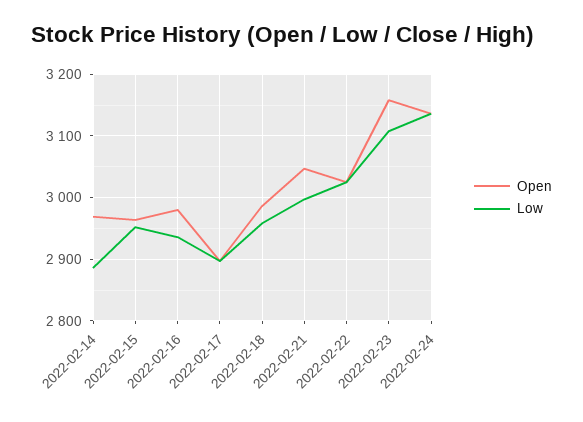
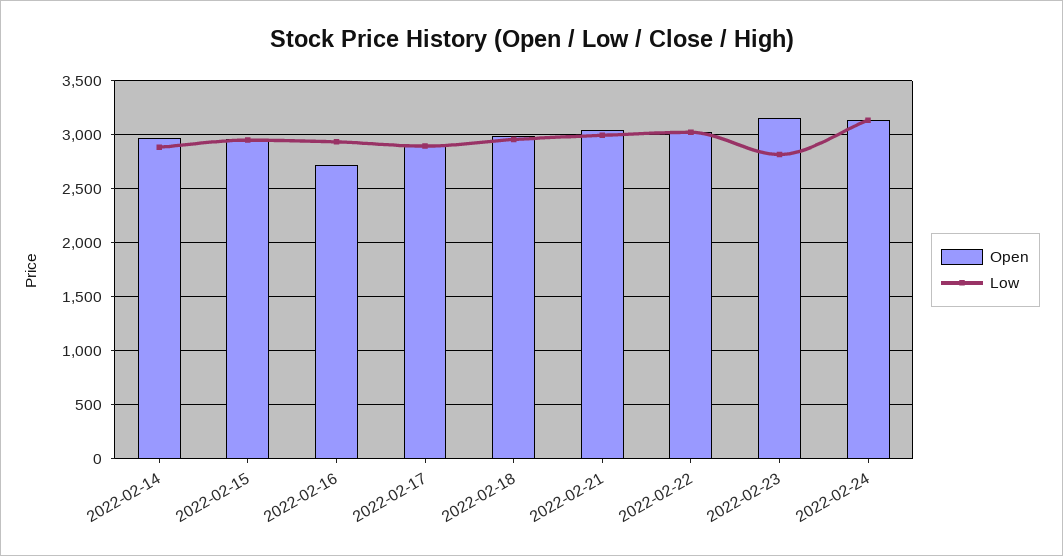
  {
    "Open": {
      "2022-02-14": 2970,
      "2022-02-15": 2960,
-     "2022-02-16": 2980,
+     "2022-02-16": 2700,
      "2022-02-17": 2900,
      "2022-02-18": 2990,
      "2022-02-21": 3050,
      "2022-02-22": 3030,
      "2022-02-23": 3160,
      "2022-02-24": 3140
    },
    "Low": {
      "2022-02-14": 2890,
      "2022-02-15": 2950,
      "2022-02-16": 2940,
      "2022-02-17": 2900,
      "2022-02-18": 2960,
      "2022-02-21": 3000,
      "2022-02-22": 3030,
-     "2022-02-23": 3110,
+     "2022-02-23": 2800,
      "2022-02-24": 3140
    }
  }

